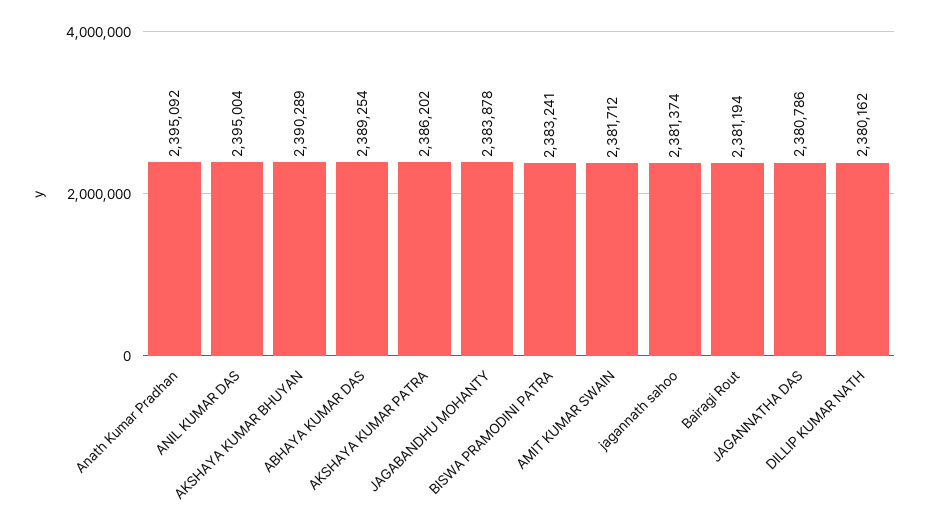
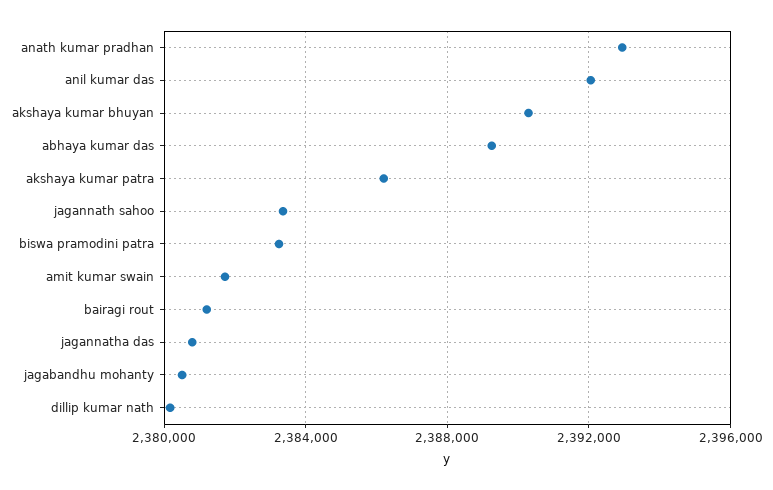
  {
-   "Anath Kumar Pradhan": 2395092,
+   "Anath Kumar Pradhan": 2393000,
-   "ANIL KUMAR DAS": 2395004,
+   "ANIL KUMAR DAS": 2392000,
    "AKSHAYA KUMAR BHUYAN": 2390289,
    "ABHAYA KUMAR DAS": 2389254,
    "AKSHAYA KUMAR PATRA": 2386202,
-   "JAGABANDHU MOHANTY": 2383878,
+   "JAGABANDHU MOHANTY": 2380500,
    "BISWA PRAMODINI PATRA": 2383241,
    "AMIT KUMAR SWAIN": 2381712,
-   "jagannath sahoo": 2381374,
+   "jagannath sahoo": 2383500,
    "Bairagi Rout": 2381194,
    "JAGANNATHA DAS": 2380786,
    "DILLIP KUMAR NATH": 2380162
  }

